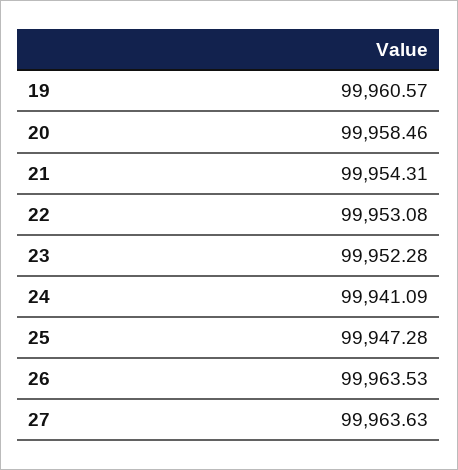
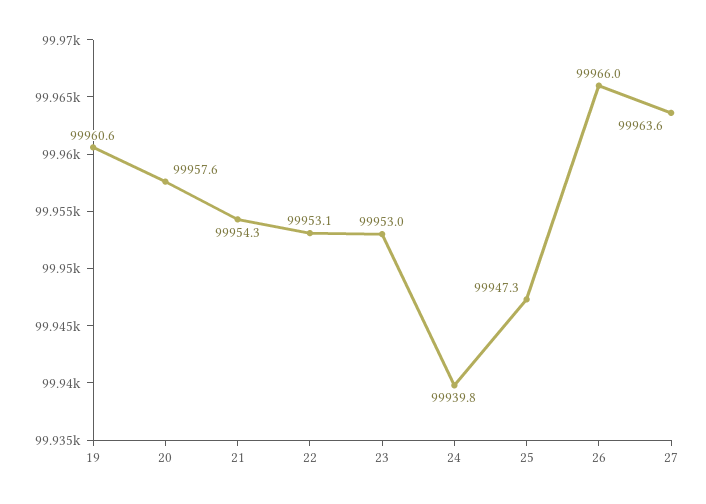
  {
    "19": 99960.57,
-   "20": 99958.46,
+   "20": 99957.6,
    "21": 99954.31,
    "22": 99953.08,
-   "23": 99952.28,
+   "23": 99953,
-   "24": 99941.09,
+   "24": 99939.8,
    "25": 99947.28,
-   "26": 99963.53,
+   "26": 99966,
    "27": 99963.63
  }

